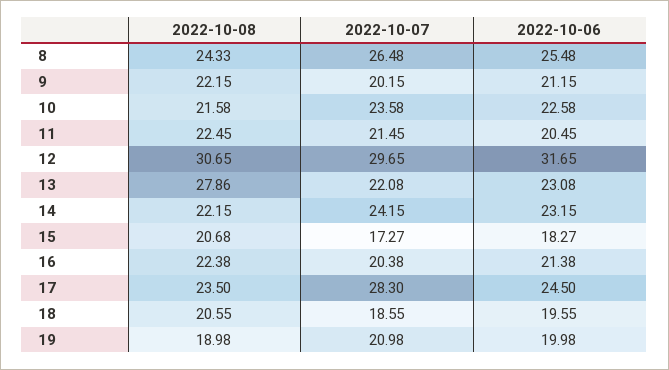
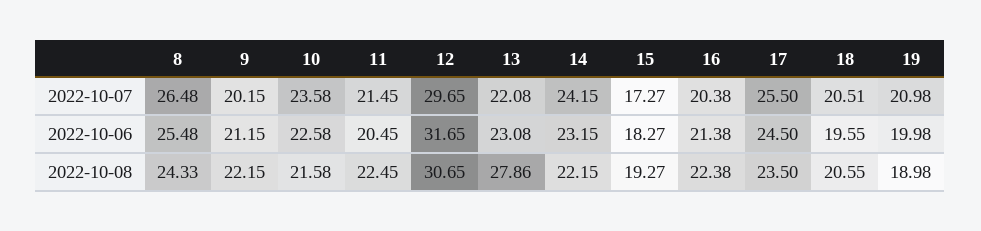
  {
    "2022-10-08": {
      "8": 24.33,
      "9": 22.15,
      "10": 21.58,
      "11": 22.45,
      "12": 30.65,
      "13": 27.86,
      "14": 22.15,
-     "15": 20.68,
+     "15": 19.27,
      "16": 22.38,
      "17": 23.5,
      "18": 20.55,
      "19": 18.98
    },
    "2022-10-07": {
      "8": 26.48,
      "9": 20.15,
      "10": 23.58,
      "11": 21.45,
      "12": 29.65,
      "13": 22.08,
      "14": 24.15,
      "15": 17.27,
      "16": 20.38,
-     "17": 28.3,
+     "17": 25.5,
-     "18": 18.55,
+     "18": 20.51,
      "19": 20.98
    },
    "2022-10-06": {
      "8": 25.48,
      "9": 21.15,
      "10": 22.58,
      "11": 20.45,
      "12": 31.65,
      "13": 23.08,
      "14": 23.15,
      "15": 18.27,
      "16": 21.38,
      "17": 24.5,
      "18": 19.55,
      "19": 19.98
    }
  }

